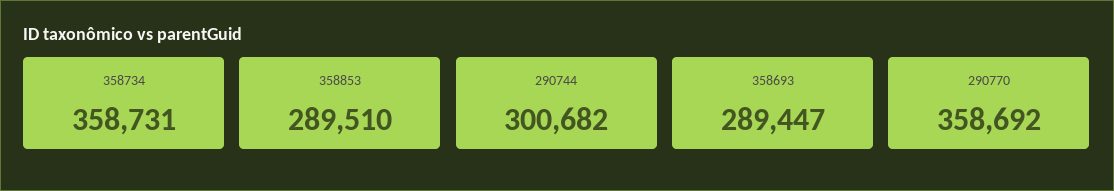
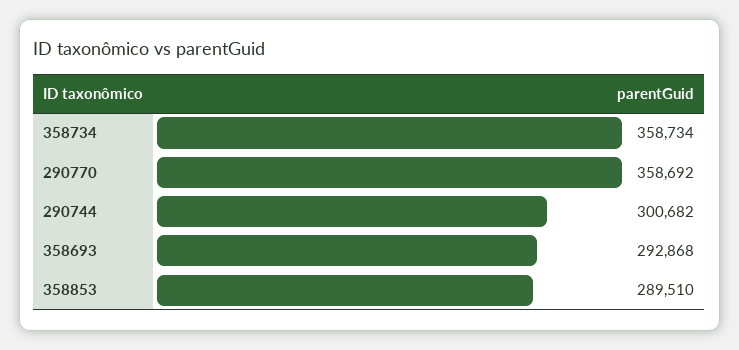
  {
-   "358734": 358731,
+   "358734": 358734,
    "358853": 289510,
    "290744": 300682,
-   "358693": 289447,
+   "358693": 292868,
    "290770": 358692
  }

